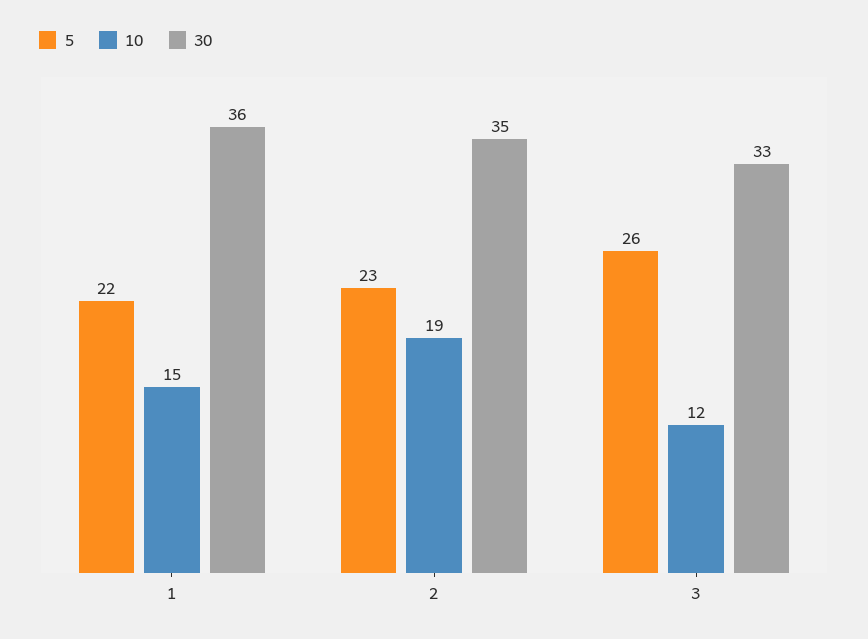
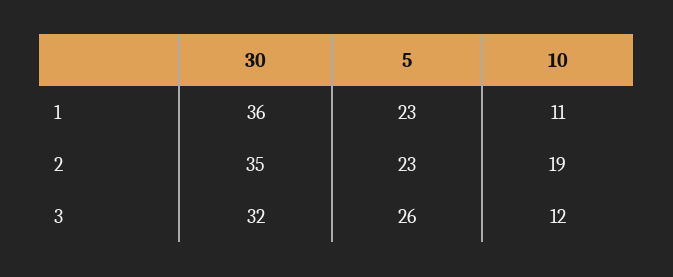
  {
    "5": {
-     "1": 22,
+     "1": 23,
      "2": 23,
      "3": 26
    },
    "10": {
-     "1": 15,
+     "1": 11,
      "2": 19,
      "3": 12
    },
    "30": {
      "1": 36,
      "2": 35,
-     "3": 33
+     "3": 32
    }
  }

